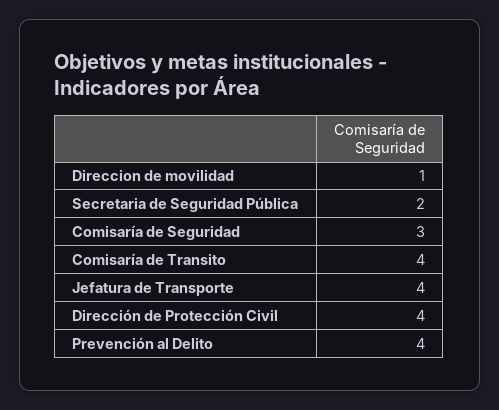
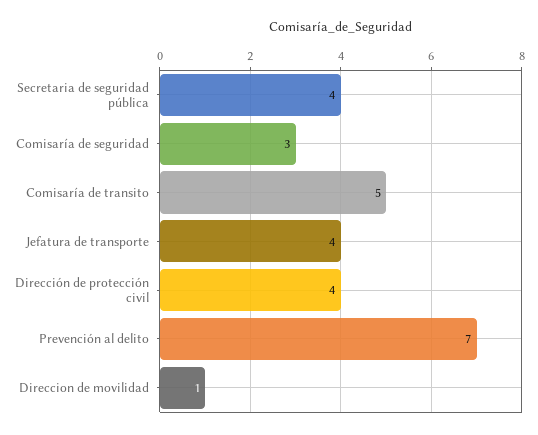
  {
    "Direccion de movilidad": 1,
-   "Secretaria de Seguridad Pública": 2,
+   "Secretaria de Seguridad Pública": 4,
    "Comisaría de Seguridad": 3,
-   "Comisaría de Transito": 4,
+   "Comisaría de Transito": 5,
    "Jefatura de Transporte": 4,
    "Dirección de Protección Civil": 4,
-   "Prevención al Delito": 4
+   "Prevención al Delito": 7
  }

